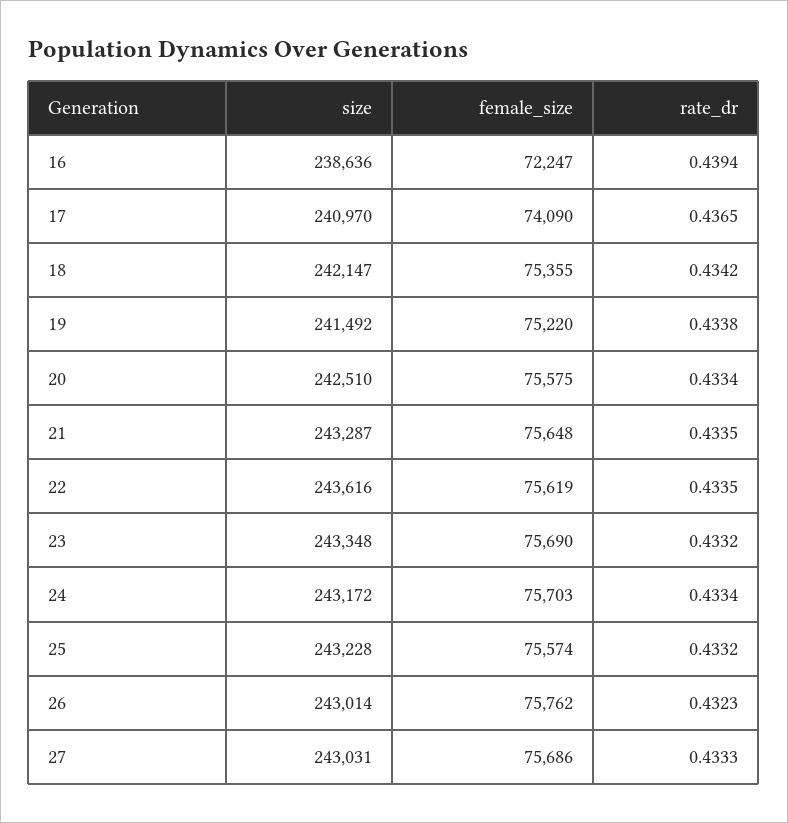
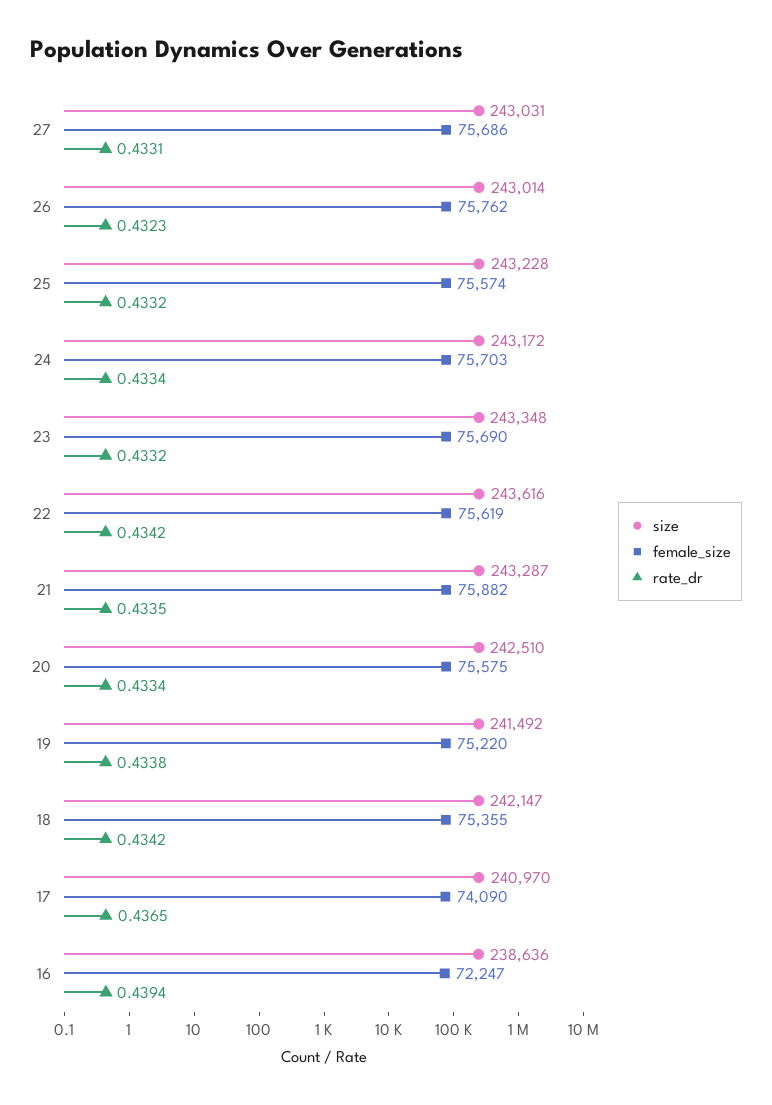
  {
    "size": {
      "16": 238636,
      "17": 240970,
      "18": 242147,
      "19": 241492,
      "20": 242510,
      "21": 243287,
      "22": 243616,
      "23": 243348,
      "24": 243172,
      "25": 243228,
      "26": 243014,
      "27": 243031
    },
    "female_size": {
      "16": 72247,
      "17": 74090,
      "18": 75355,
      "19": 75220,
      "20": 75575,
-     "21": 75648,
+     "21": 75882,
      "22": 75619,
      "23": 75690,
      "24": 75703,
      "25": 75574,
      "26": 75762,
      "27": 75686
    },
    "rate_dr": {
      "16": 0.4394,
      "17": 0.4365,
      "18": 0.4342,
      "19": 0.4338,
      "20": 0.4334,
      "21": 0.4335,
-     "22": 0.4335,
+     "22": 0.4342,
      "23": 0.4332,
      "24": 0.4334,
      "25": 0.4332,
      "26": 0.4323,
-     "27": 0.4333
+     "27": 0.4331
    }
  }

